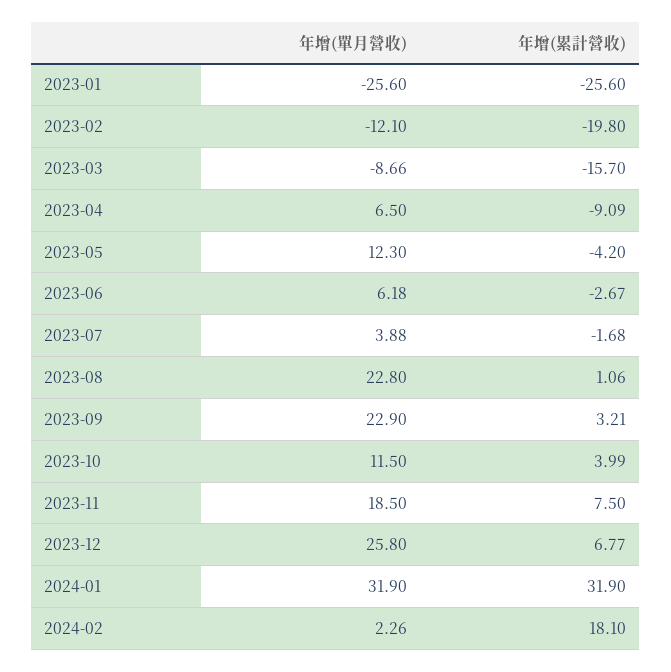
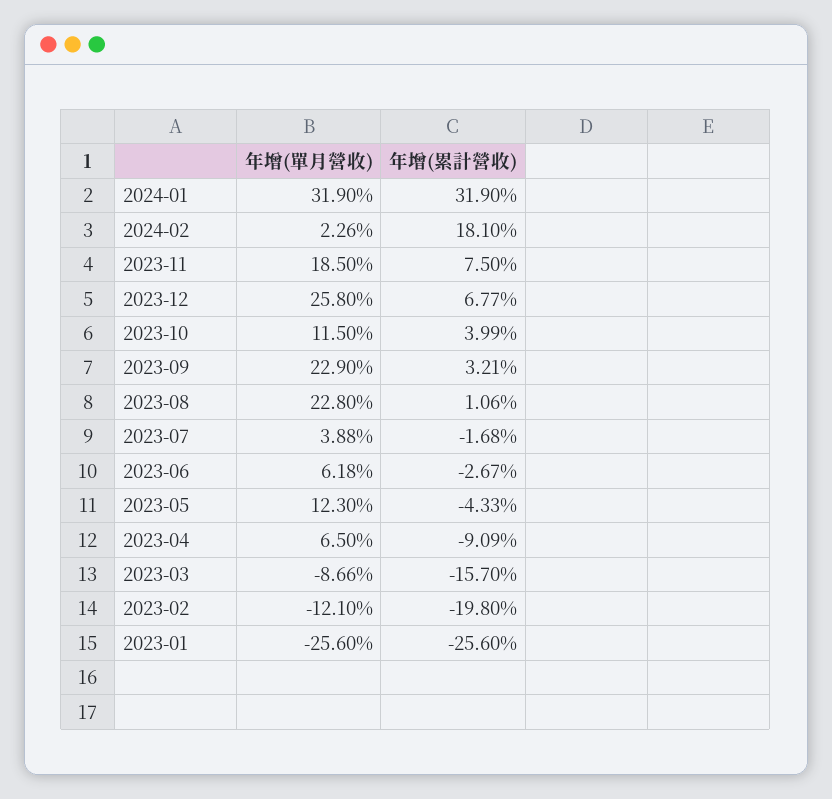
  {
    "年增(單月營收)": {
      "2023-01": -25.6,
      "2023-02": -12.1,
      "2023-03": -8.66,
      "2023-04": 6.5,
      "2023-05": 12.3,
      "2023-06": 6.18,
      "2023-07": 3.88,
      "2023-08": 22.8,
      "2023-09": 22.9,
      "2023-10": 11.5,
      "2023-11": 18.5,
      "2023-12": 25.8,
      "2024-01": 31.9,
      "2024-02": 2.26
    },
    "年增(累計營收)": {
      "2023-01": -25.6,
      "2023-02": -19.8,
      "2023-03": -15.7,
      "2023-04": -9.09,
-     "2023-05": -4.2,
+     "2023-05": -4.33,
      "2023-06": -2.67,
      "2023-07": -1.68,
      "2023-08": 1.06,
      "2023-09": 3.21,
      "2023-10": 3.99,
      "2023-11": 7.5,
      "2023-12": 6.77,
      "2024-01": 31.9,
      "2024-02": 18.1
    }
  }

